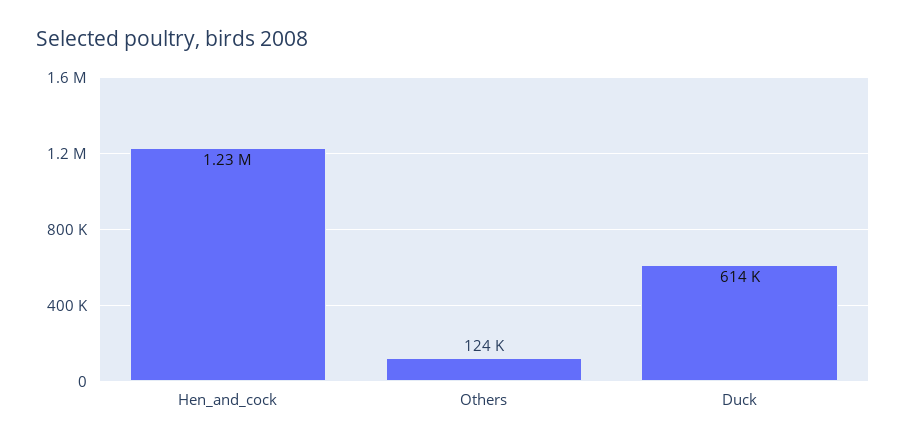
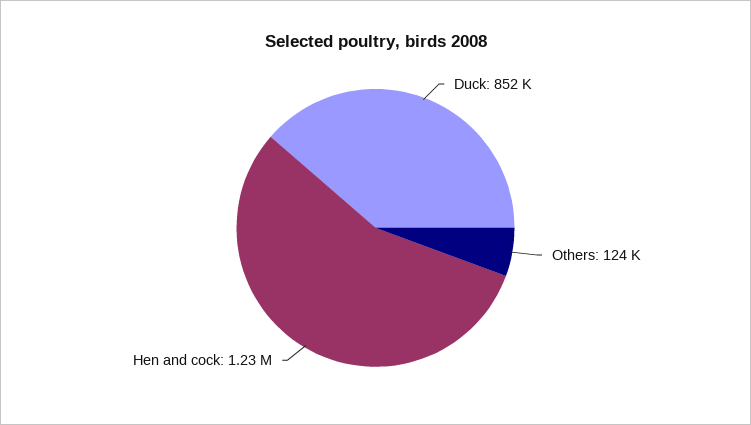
  {
    "Hen_and_cock": 1230000,
    "Others": 124000,
-   "Duck": 614000
+   "Duck": 852000
  }

